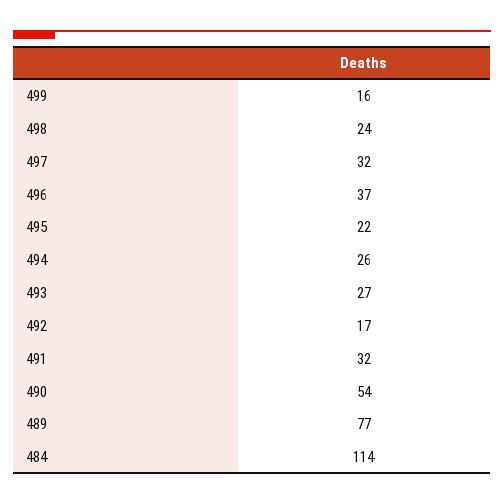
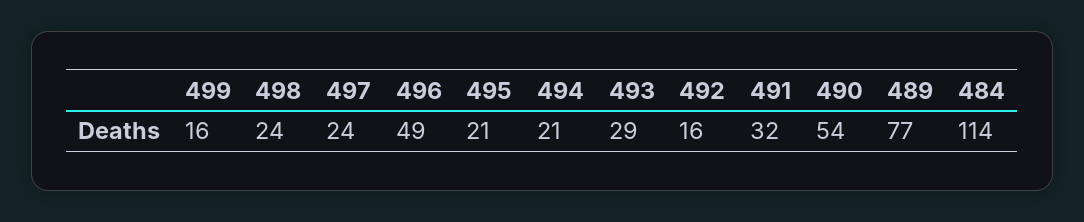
  {
    "499": 16,
    "498": 24,
-   "497": 32,
+   "497": 24,
-   "496": 37,
+   "496": 49,
-   "495": 22,
+   "495": 21,
-   "494": 26,
+   "494": 21,
-   "493": 27,
+   "493": 29,
-   "492": 17,
+   "492": 16,
    "491": 32,
    "490": 54,
    "489": 77,
    "484": 114
  }

